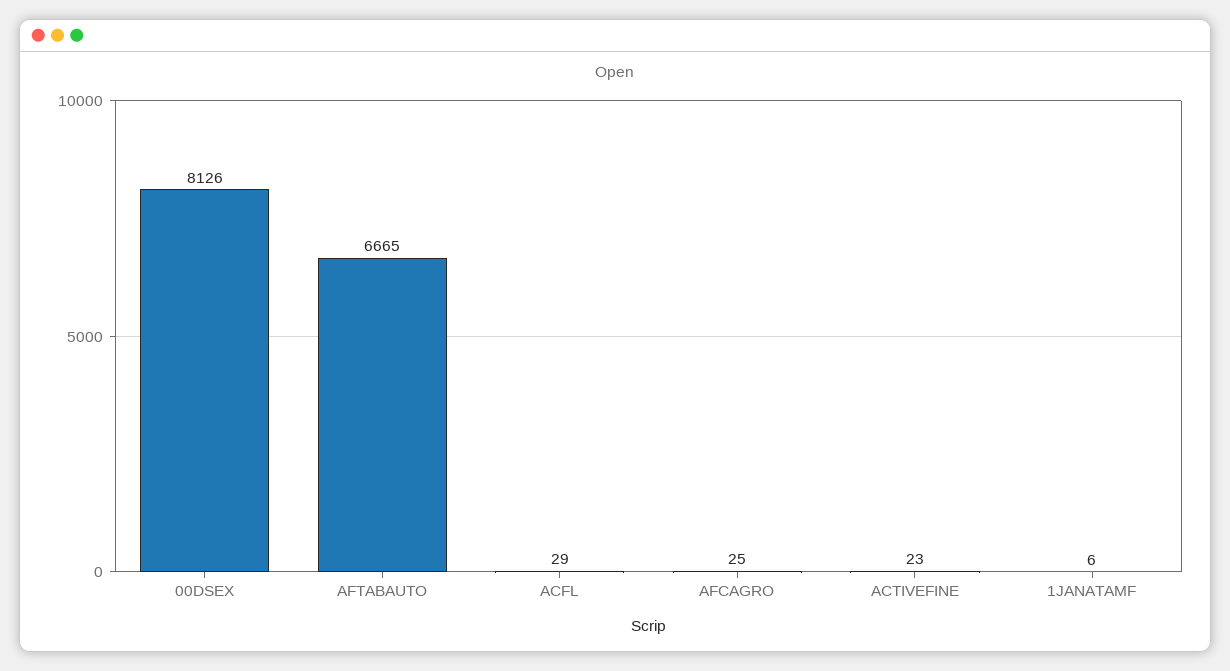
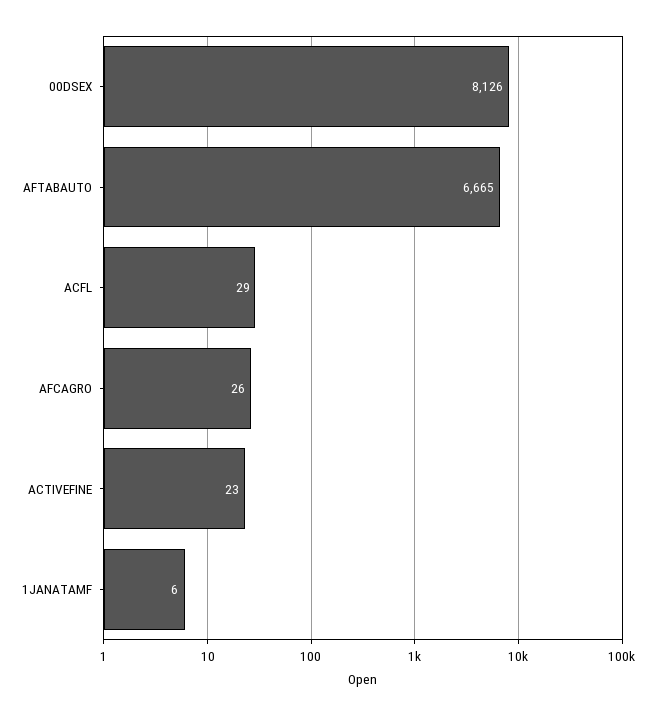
  {
    "00DSEX": 8126,
    "AFTABAUTO": 6665,
    "ACFL": 29,
-   "AFCAGRO": 25,
+   "AFCAGRO": 26,
    "ACTIVEFINE": 23,
    "1JANATAMF": 6
  }

